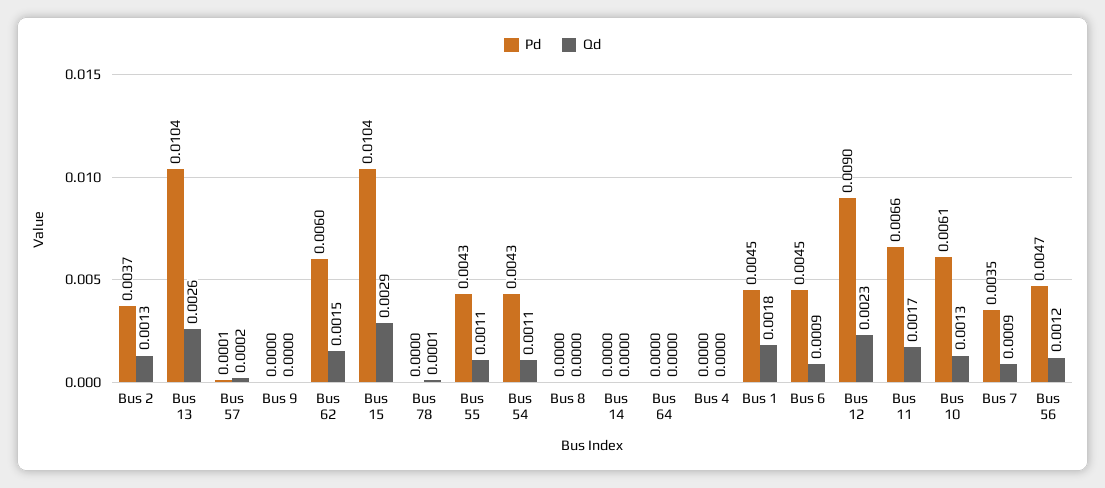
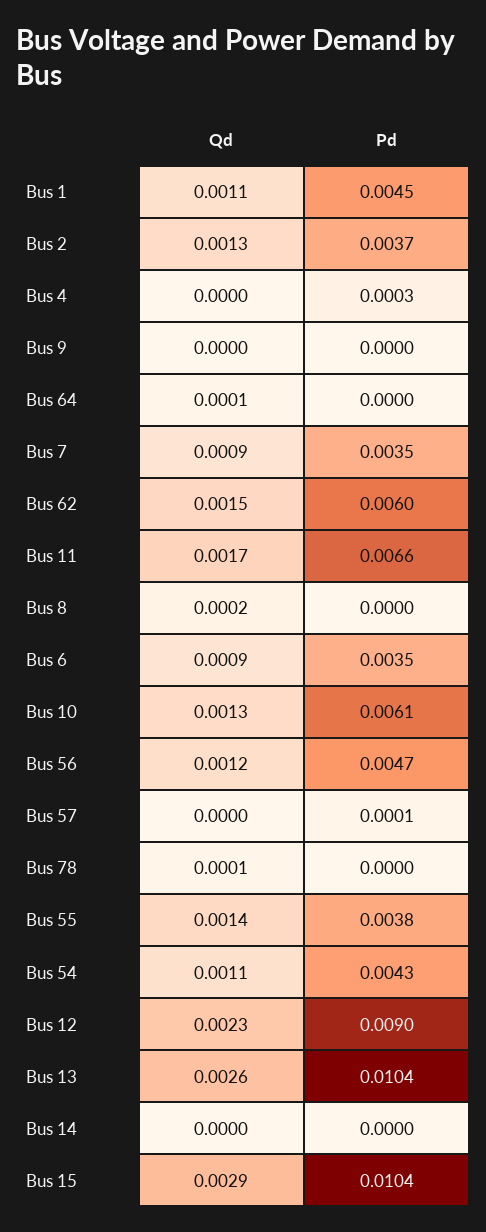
  {
    "Pd": {
      "Bus 2": 0.0037,
      "Bus 13": 0.0104,
      "Bus 57": 0.0001,
      "Bus 9": 0,
      "Bus 62": 0.006,
      "Bus 15": 0.0104,
      "Bus 78": 0,
-     "Bus 55": 0.0043,
+     "Bus 55": 0.0038,
      "Bus 54": 0.0043,
      "Bus 8": 0,
      "Bus 14": 0,
      "Bus 64": 0,
-     "Bus 4": 0,
+     "Bus 4": 0.0003,
      "Bus 1": 0.0045,
-     "Bus 6": 0.0045,
+     "Bus 6": 0.0035,
      "Bus 12": 0.009,
      "Bus 11": 0.0066,
      "Bus 10": 0.0061,
      "Bus 7": 0.0035,
      "Bus 56": 0.0047
    },
    "Qd": {
      "Bus 2": 0.0013,
      "Bus 13": 0.0026,
-     "Bus 57": 0.0002,
+     "Bus 57": 0,
      "Bus 9": 0,
      "Bus 62": 0.0015,
      "Bus 15": 0.0029,
      "Bus 78": 0.0001,
-     "Bus 55": 0.0011,
+     "Bus 55": 0.0014,
      "Bus 54": 0.0011,
-     "Bus 8": 0,
+     "Bus 8": 0.0002,
      "Bus 14": 0,
-     "Bus 64": 0,
+     "Bus 64": 0.0001,
      "Bus 4": 0,
-     "Bus 1": 0.0018,
+     "Bus 1": 0.0011,
      "Bus 6": 0.0009,
      "Bus 12": 0.0023,
      "Bus 11": 0.0017,
      "Bus 10": 0.0013,
      "Bus 7": 0.0009,
      "Bus 56": 0.0012
    }
  }

